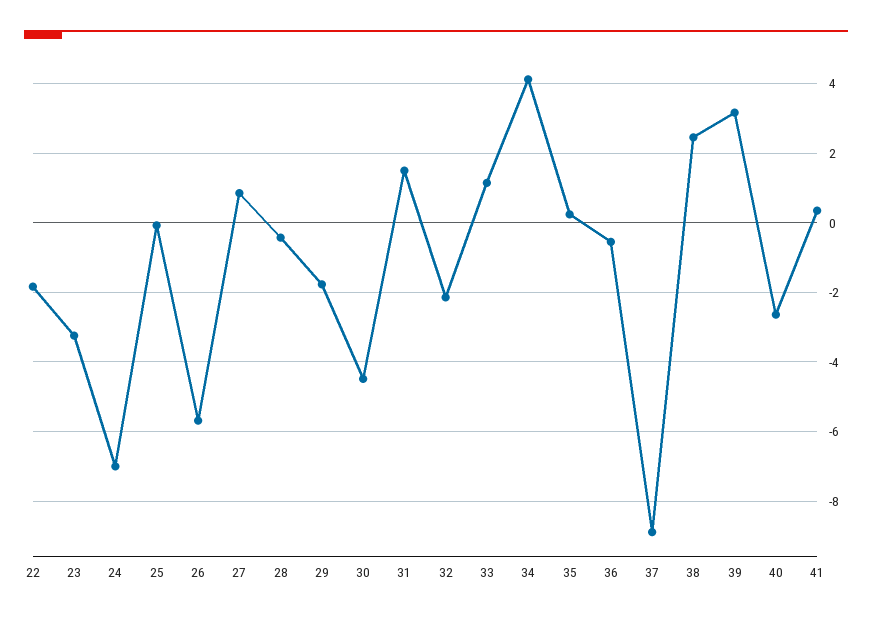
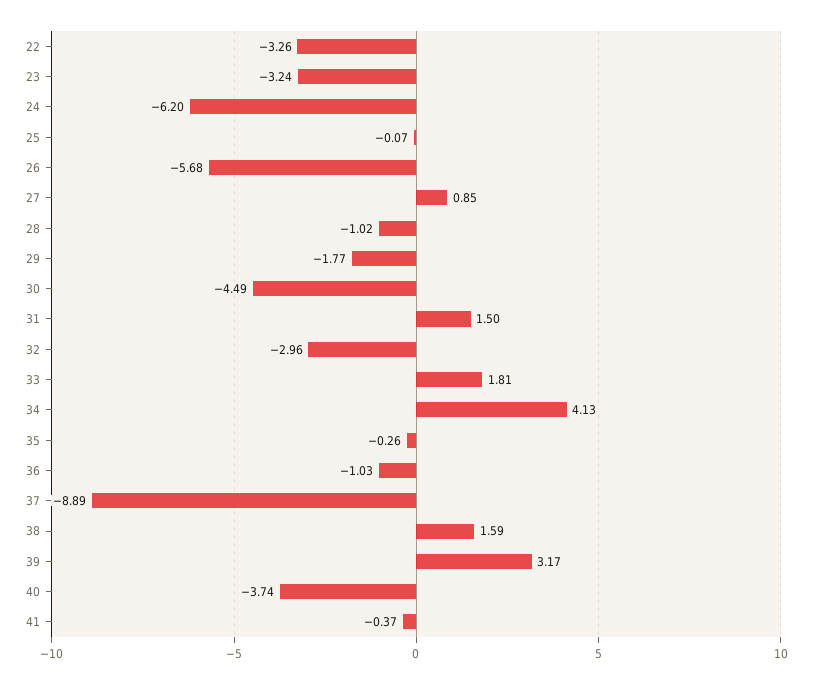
  {
-   "22": -1.8,
+   "22": -3.26,
    "23": -3.24,
-   "24": -7,
+   "24": -6.2,
    "25": -0.07,
    "26": -5.68,
    "27": 0.85,
-   "28": -0.4,
+   "28": -1.02,
    "29": -1.77,
    "30": -4.49,
    "31": 1.5,
-   "32": -2.2,
+   "32": -2.96,
-   "33": 1.2,
+   "33": 1.81,
    "34": 4.13,
-   "35": 0.2,
+   "35": -0.26,
-   "36": -0.6,
+   "36": -1.03,
    "37": -8.89,
-   "38": 2.4,
+   "38": 1.59,
    "39": 3.17,
-   "40": -2.6,
+   "40": -3.74,
-   "41": 0.4
+   "41": -0.37
  }

